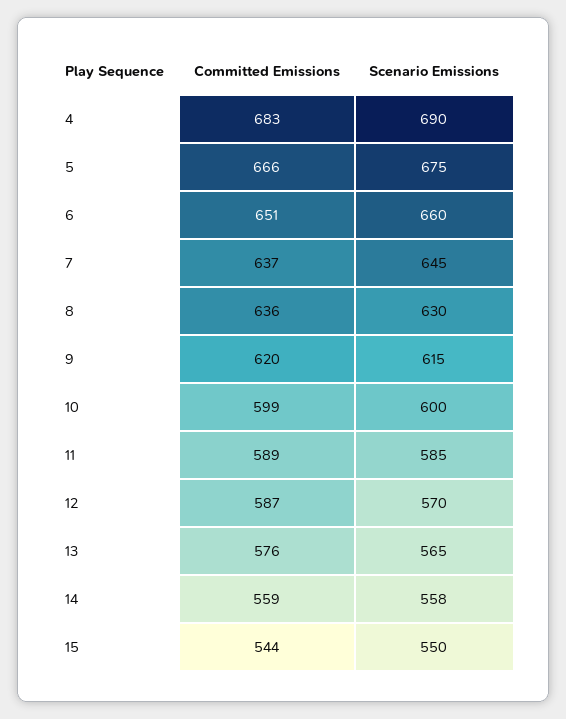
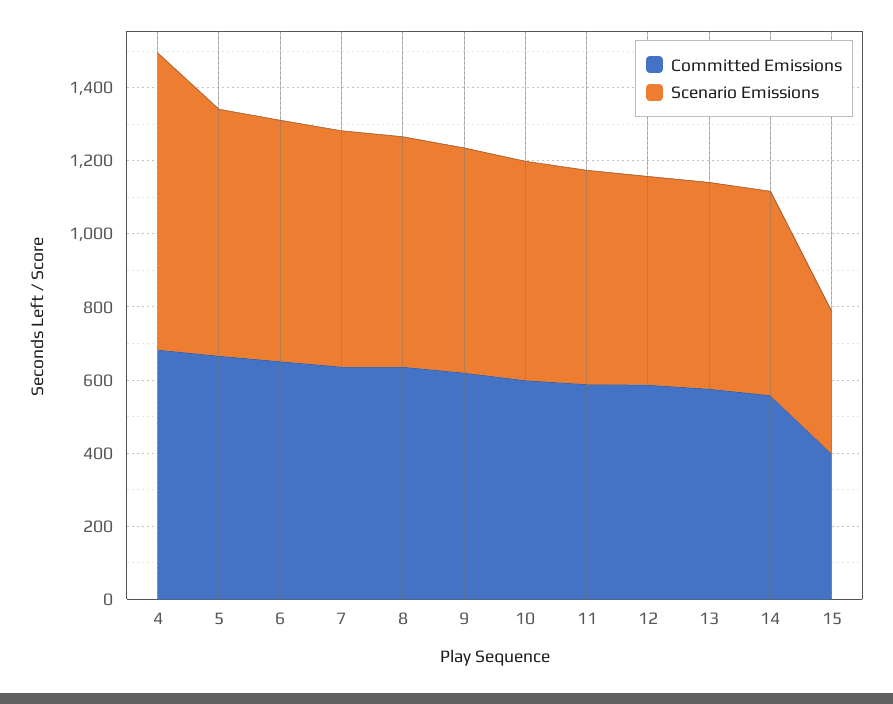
  {
    "Committed Emissions": {
      "4": 683,
      "5": 666,
      "6": 651,
      "7": 637,
      "8": 636,
      "9": 620,
      "10": 599,
      "11": 589,
      "12": 587,
      "13": 576,
      "14": 559,
-     "15": 544
+     "15": 400
    },
    "Scenario Emissions": {
-     "4": 690,
+     "4": 800,
      "5": 675,
      "6": 660,
      "7": 645,
      "8": 630,
      "9": 615,
      "10": 600,
      "11": 585,
      "12": 570,
      "13": 565,
      "14": 558,
-     "15": 550
+     "15": 400
    }
  }

